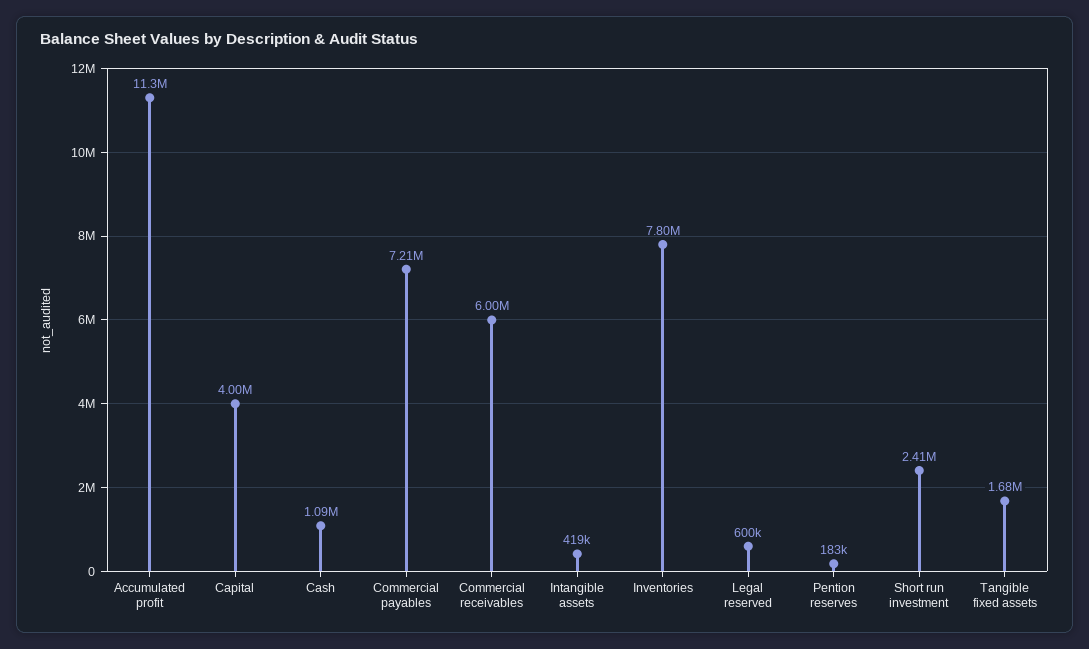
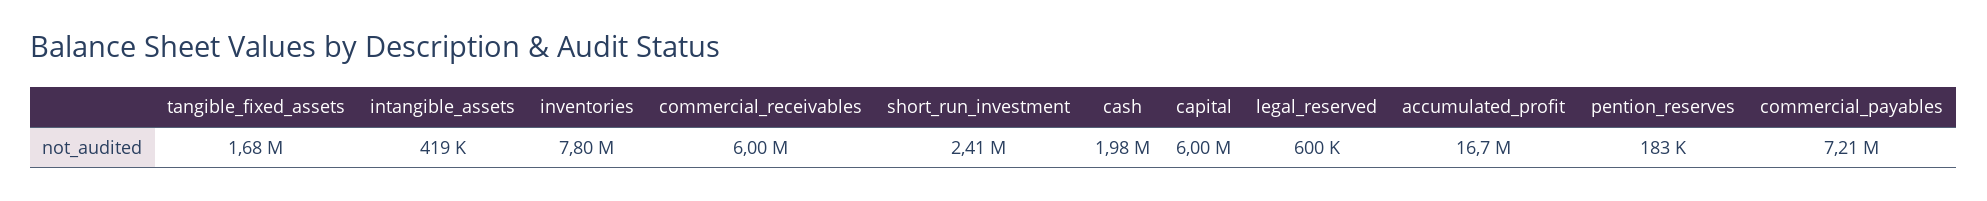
  {
-   "Accumulated profit": 11300000,
+   "Accumulated profit": 16700000,
-   "Capital": 4000000,
+   "Capital": 6000000,
-   "Cash": 1090000,
+   "Cash": 1980000,
    "Commercial payables": 7210000,
    "Commercial receivables": 6000000,
    "Intangible assets": 419000,
    "Inventories": 7800000,
    "Legal reserved": 600000,
    "Pention reserves": 183000,
    "Short run investment": 2410000,
    "Tangible fixed assets": 1680000
  }

